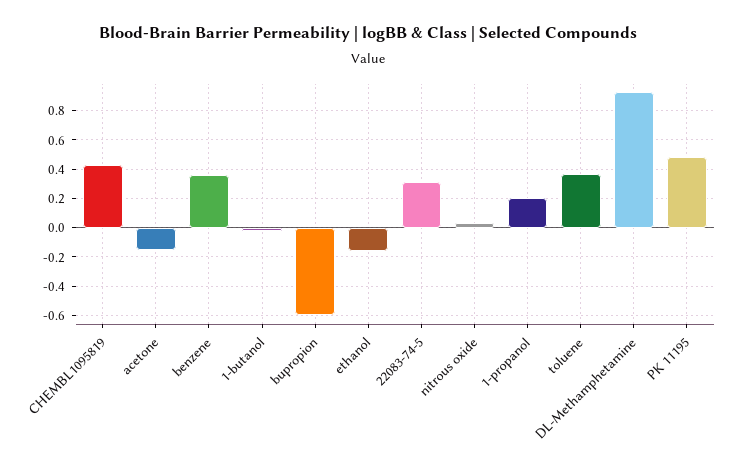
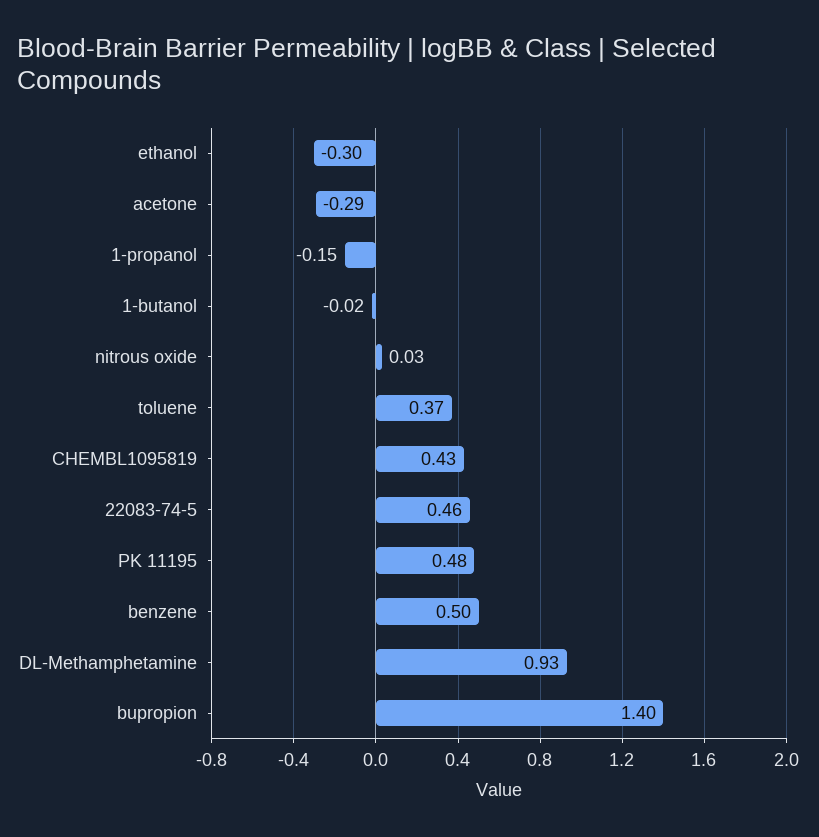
  {
    "CHEMBL1095819": 0.43,
-   "acetone": -0.15,
+   "acetone": -0.29,
-   "benzene": 0.35,
+   "benzene": 0.5,
    "1-butanol": -0.02,
-   "bupropion": -0.6,
+   "bupropion": 1.4,
-   "ethanol": -0.15,
+   "ethanol": -0.3,
-   "22083-74-5": 0.3,
+   "22083-74-5": 0.46,
    "nitrous oxide": 0.03,
-   "1-propanol": 0.2,
+   "1-propanol": -0.15,
    "toluene": 0.37,
    "DL-Methamphetamine": 0.93,
    "PK 11195": 0.48
  }

